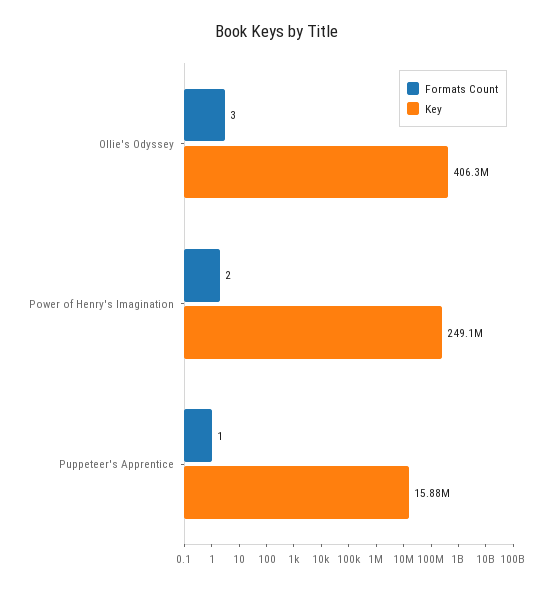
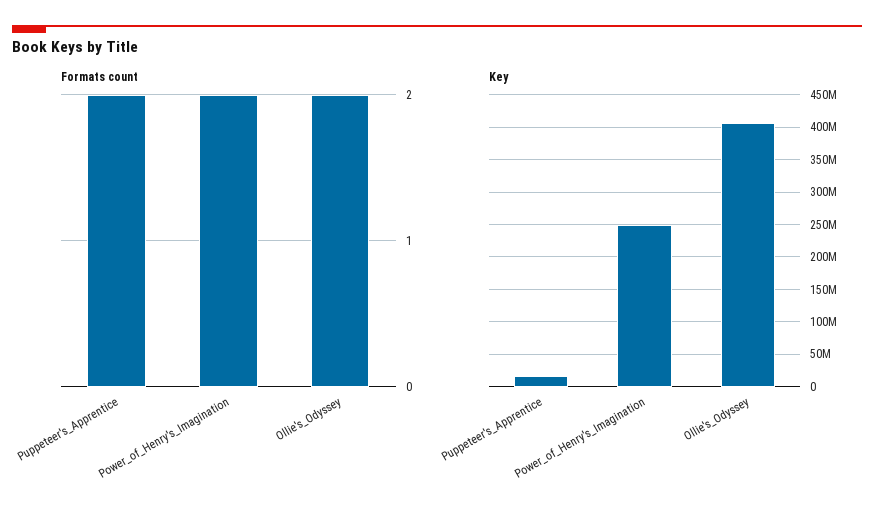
  {
    "Formats Count": {
-     "Ollie's Odyssey": 3,
+     "Ollie's Odyssey": 2,
      "Power of Henry's Imagination": 2,
-     "Puppeteer's Apprentice": 1
+     "Puppeteer's Apprentice": 2
    },
    "Key": {
      "Ollie's Odyssey": 406300000,
      "Power of Henry's Imagination": 249100000,
      "Puppeteer's Apprentice": 15880000
    }
  }

